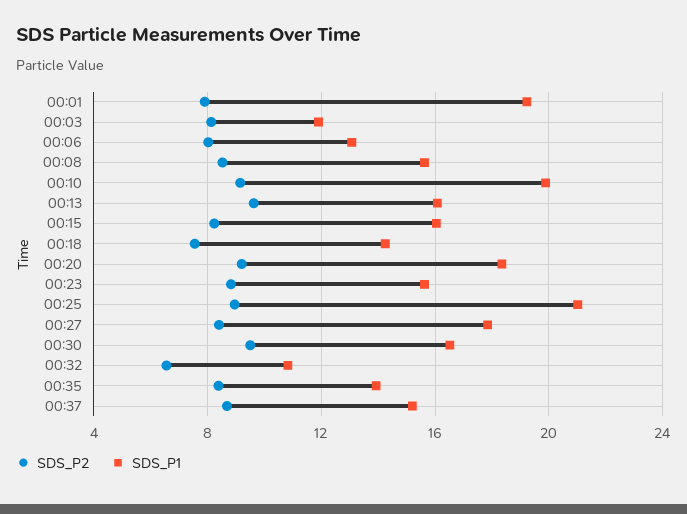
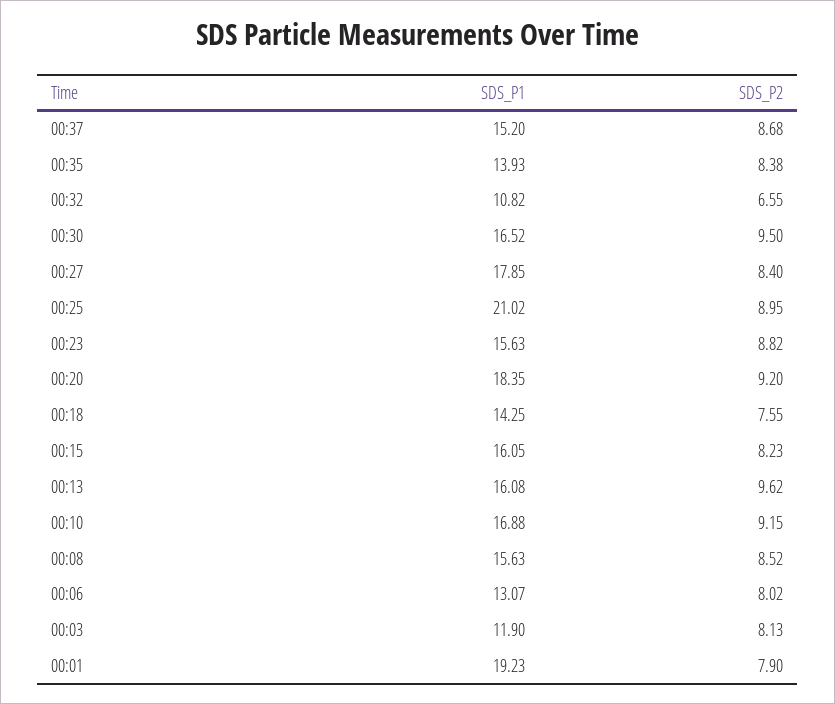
  {
    "SDS_P2": {
      "00:01": 7.9,
      "00:03": 8.13,
      "00:06": 8.02,
      "00:08": 8.52,
      "00:10": 9.15,
      "00:13": 9.62,
      "00:15": 8.23,
      "00:18": 7.55,
      "00:20": 9.2,
      "00:23": 8.82,
      "00:25": 8.95,
      "00:27": 8.4,
      "00:30": 9.5,
      "00:32": 6.55,
      "00:35": 8.38,
      "00:37": 8.68
    },
    "SDS_P1": {
      "00:01": 19.23,
      "00:03": 11.9,
      "00:06": 13.07,
      "00:08": 15.63,
-     "00:10": 20,
+     "00:10": 16.88,
      "00:13": 16.08,
      "00:15": 16.05,
      "00:18": 14.25,
      "00:20": 18.35,
      "00:23": 15.63,
      "00:25": 21.02,
      "00:27": 17.85,
      "00:30": 16.52,
      "00:32": 10.82,
      "00:35": 13.93,
      "00:37": 15.2
    }
  }

